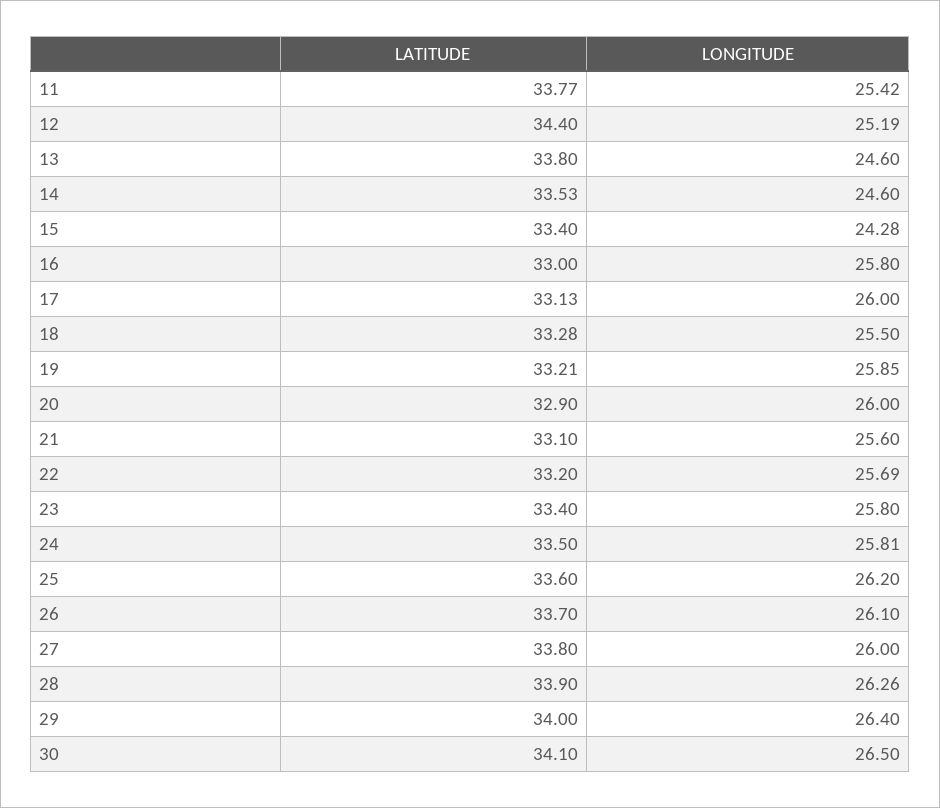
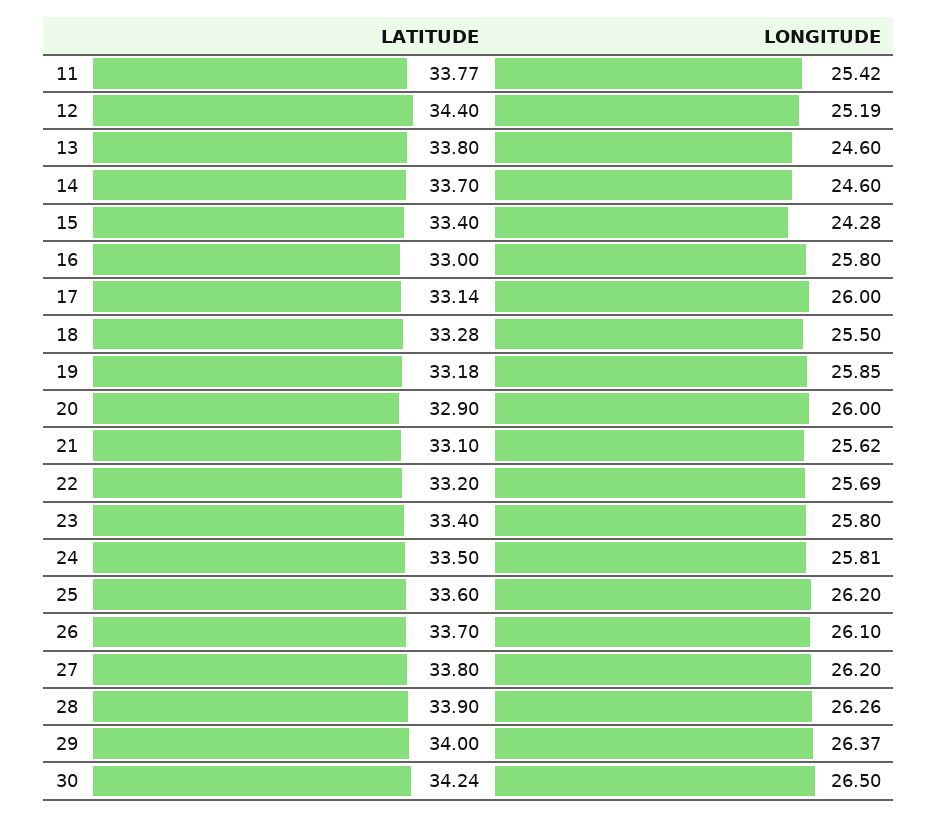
  {
    "LATITUDE": {
      "11": 33.77,
      "12": 34.4,
      "13": 33.8,
-     "14": 33.53,
+     "14": 33.7,
      "15": 33.4,
      "16": 33,
-     "17": 33.13,
+     "17": 33.14,
      "18": 33.28,
-     "19": 33.21,
+     "19": 33.18,
      "20": 32.9,
      "21": 33.1,
      "22": 33.2,
      "23": 33.4,
      "24": 33.5,
      "25": 33.6,
      "26": 33.7,
      "27": 33.8,
      "28": 33.9,
      "29": 34,
-     "30": 34.1
+     "30": 34.24
    },
    "LONGITUDE": {
      "11": 25.42,
      "12": 25.19,
      "13": 24.6,
      "14": 24.6,
      "15": 24.28,
      "16": 25.8,
      "17": 26,
      "18": 25.5,
      "19": 25.85,
      "20": 26,
-     "21": 25.6,
+     "21": 25.62,
      "22": 25.69,
      "23": 25.8,
      "24": 25.81,
      "25": 26.2,
      "26": 26.1,
-     "27": 26,
+     "27": 26.2,
      "28": 26.26,
-     "29": 26.4,
+     "29": 26.37,
      "30": 26.5
    }
  }

